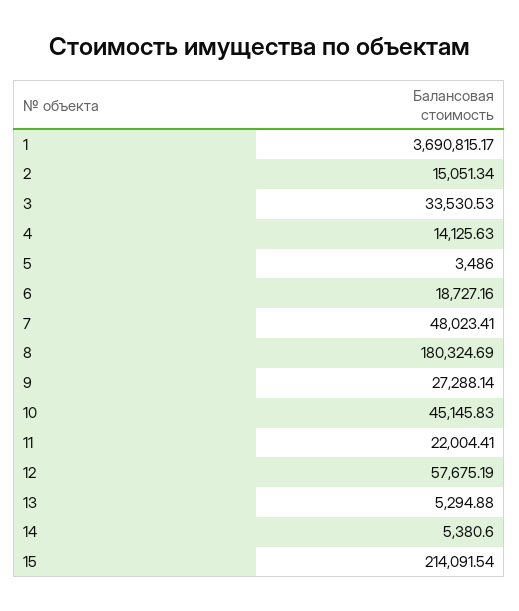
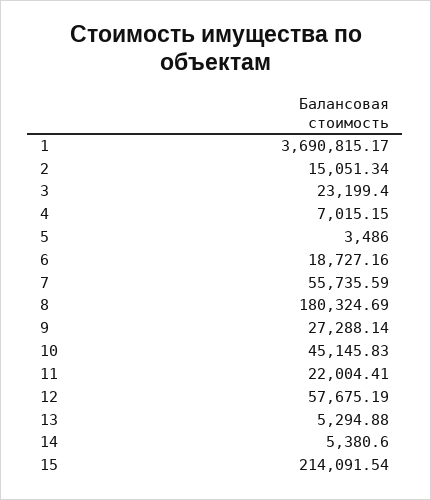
  {
    "1": 3690815.17,
    "2": 15051.34,
-   "3": 33530.53,
+   "3": 23199.4,
-   "4": 14125.63,
+   "4": 7015.15,
    "5": 3486,
    "6": 18727.16,
-   "7": 48023.41,
+   "7": 55735.59,
    "8": 180324.69,
    "9": 27288.14,
    "10": 45145.83,
    "11": 22004.41,
    "12": 57675.19,
    "13": 5294.88,
    "14": 5380.6,
    "15": 214091.54
  }

